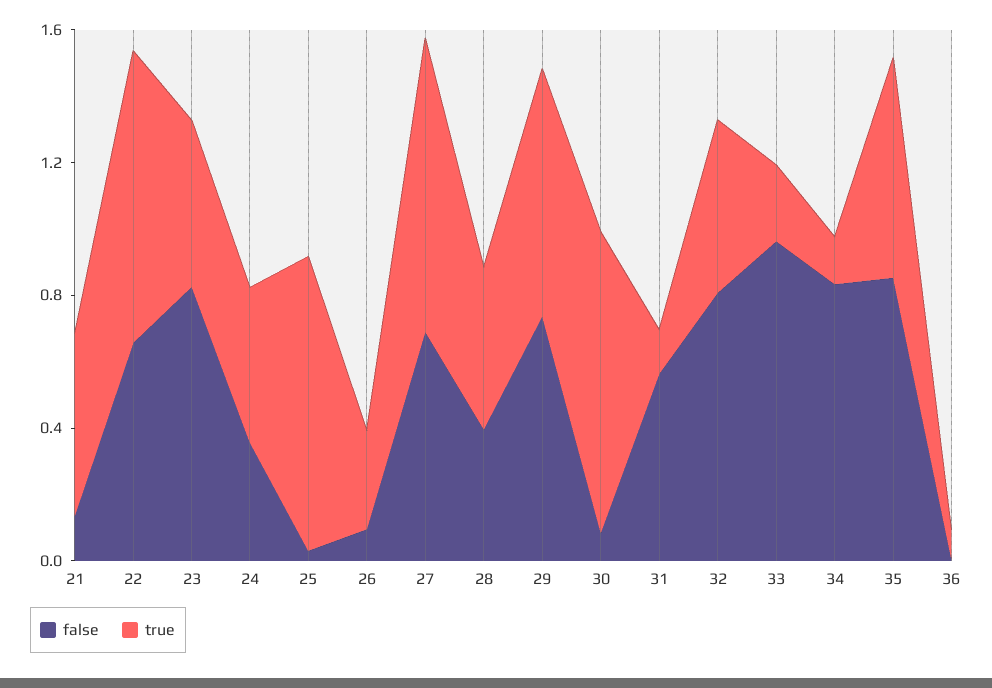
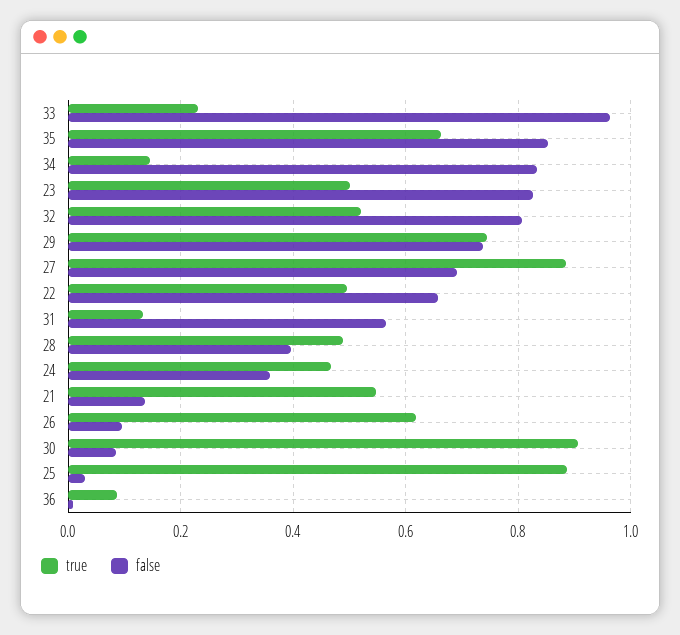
  {
    "false": {
      "21": 0.14,
      "22": 0.66,
      "23": 0.82,
      "24": 0.36,
      "25": 0.04,
      "26": 0.1,
      "27": 0.7,
      "28": 0.4,
      "29": 0.74,
      "30": 0.08,
      "31": 0.56,
      "32": 0.8,
      "33": 0.96,
      "34": 0.84,
      "35": 0.86,
      "36": 0
    },
    "true": {
      "21": 0.54,
-     "22": 0.9,
+     "22": 0.5,
      "23": 0.5,
      "24": 0.46,
      "25": 0.88,
-     "26": 0.3,
+     "26": 0.62,
      "27": 0.88,
      "28": 0.48,
      "29": 0.74,
      "30": 0.9,
      "31": 0.14,
      "32": 0.52,
      "33": 0.24,
      "34": 0.14,
      "35": 0.66,
      "36": 0.08
    }
  }

